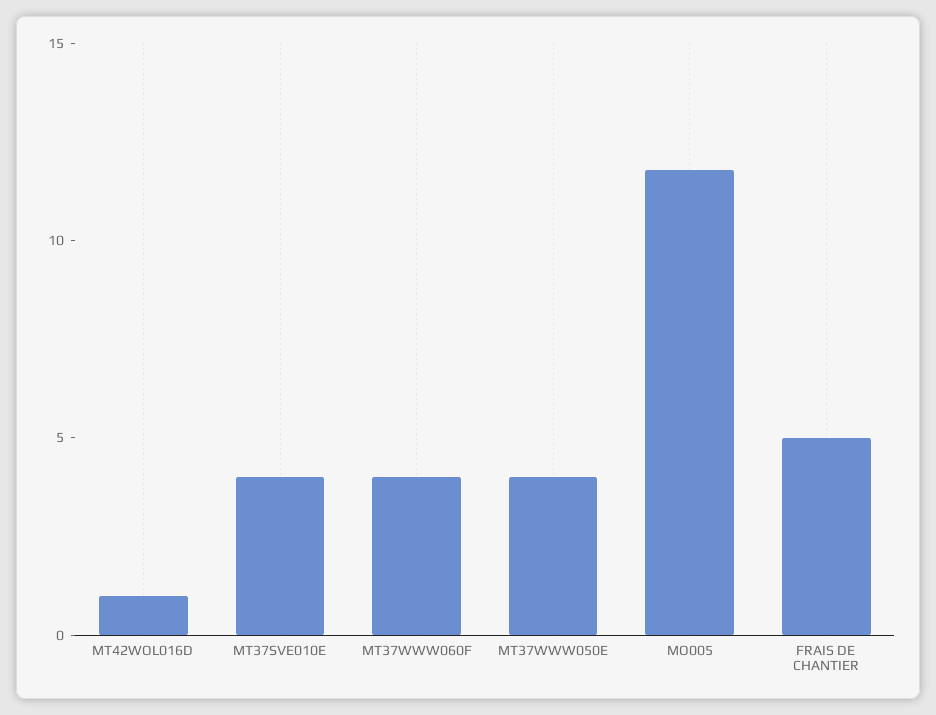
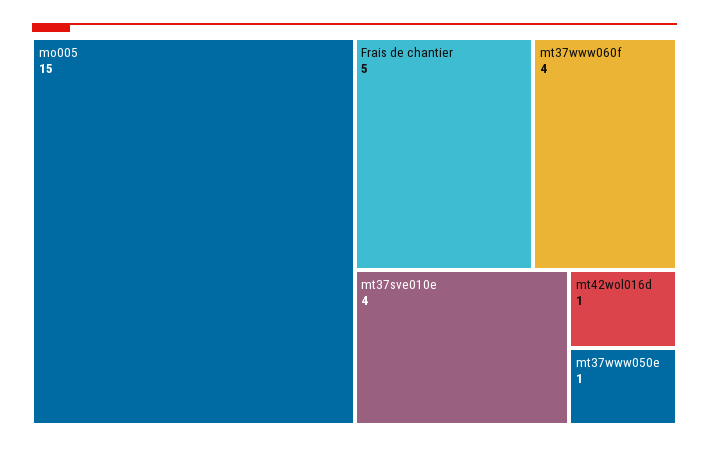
  {
    "MT42WOL016D": 1,
    "MT37SVE010E": 4,
    "MT37WWW060F": 4,
-   "MT37WWW050E": 4,
+   "MT37WWW050E": 1,
-   "MO005": 12,
+   "MO005": 15,
    "FRAIS DE CHANTIER": 5
  }

